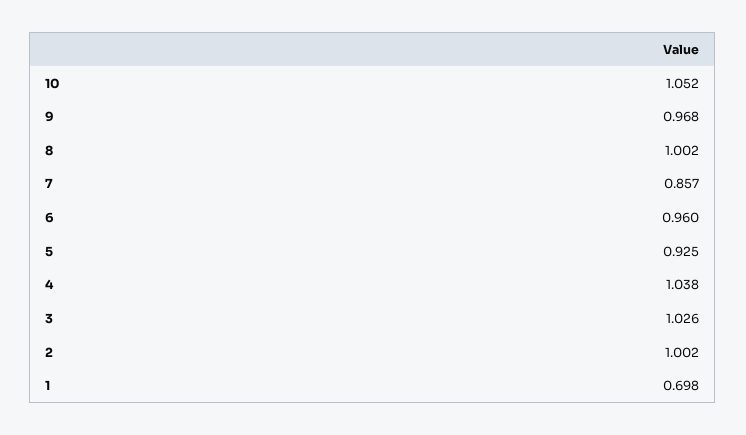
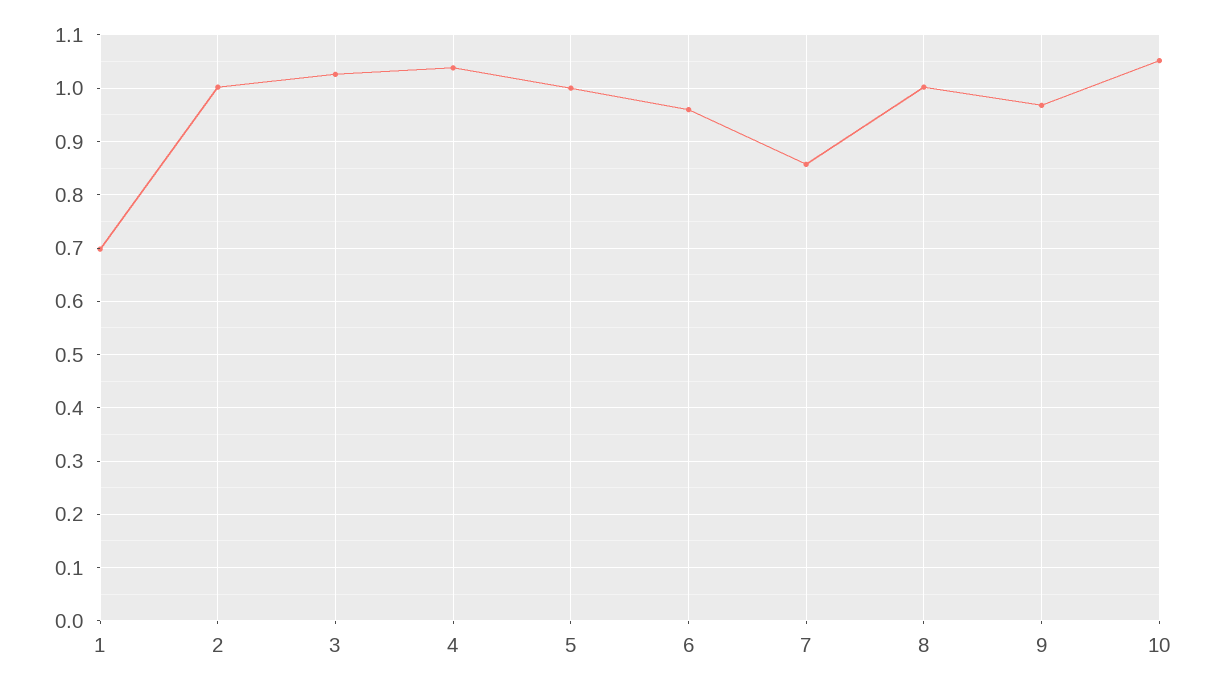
  {
    "10": 1.052,
    "9": 0.968,
    "8": 1.002,
    "7": 0.857,
    "6": 0.96,
-   "5": 0.925,
+   "5": 1,
    "4": 1.038,
    "3": 1.026,
    "2": 1.002,
    "1": 0.698
  }

